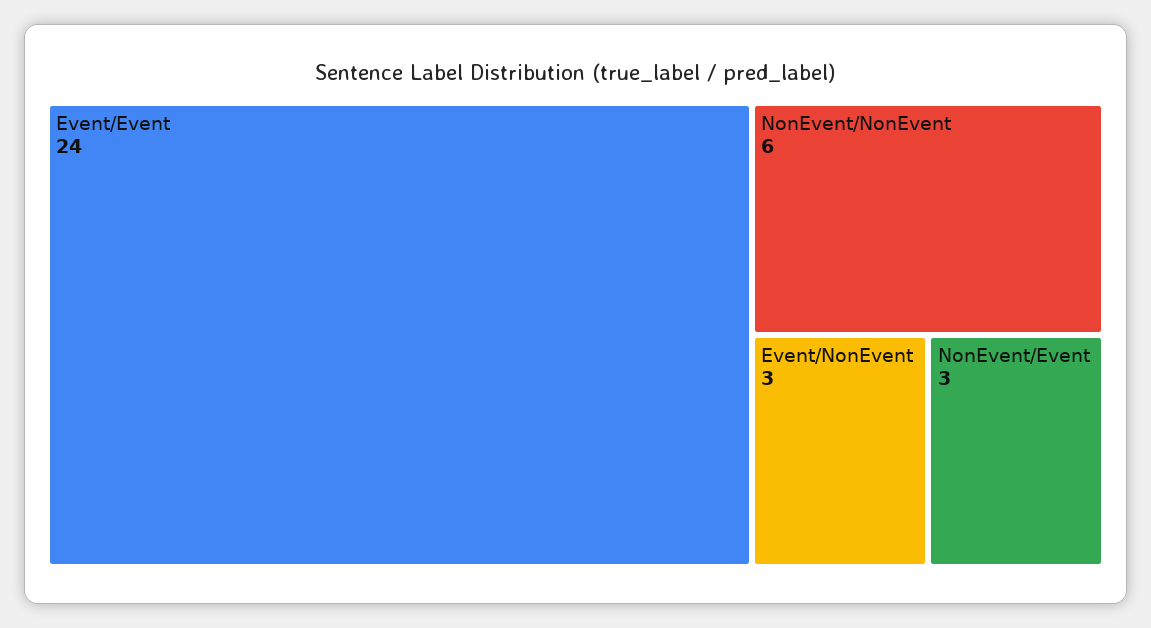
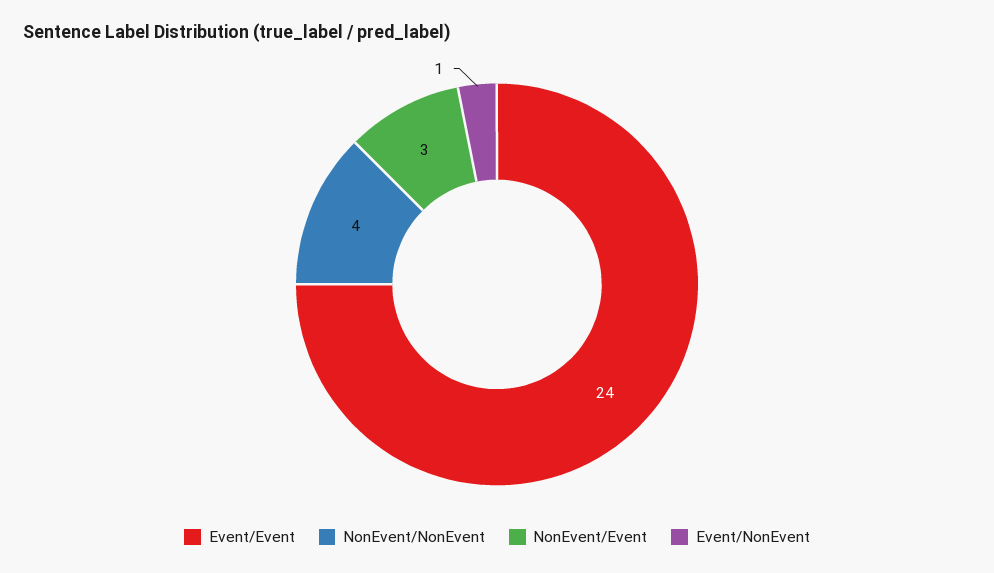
  {
    "Event/Event": 24,
-   "NonEvent/NonEvent": 6,
+   "NonEvent/NonEvent": 4,
-   "Event/NonEvent": 3,
+   "Event/NonEvent": 1,
    "NonEvent/Event": 3
  }

